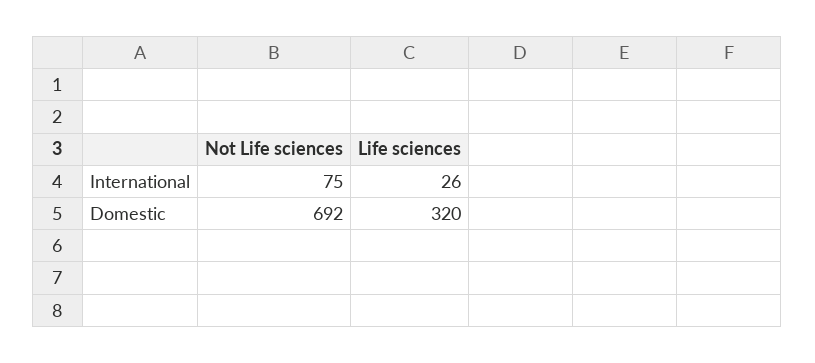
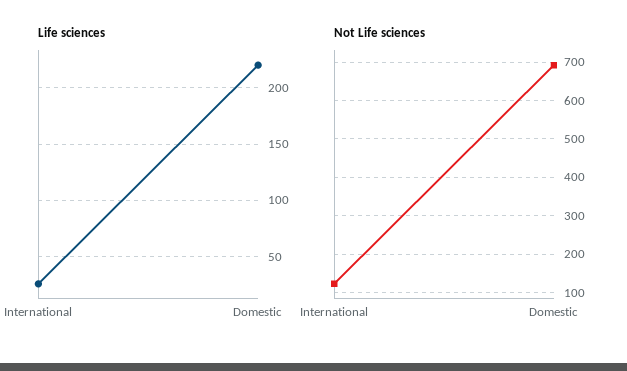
  {
    "Not Life sciences": {
-     "International": 75,
+     "International": 120,
      "Domestic": 692
    },
    "Life sciences": {
      "International": 26,
-     "Domestic": 320
+     "Domestic": 220
    }
  }

